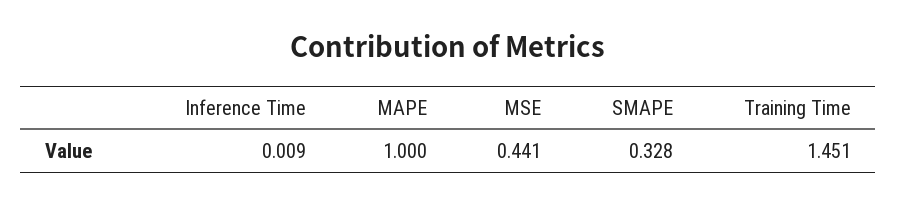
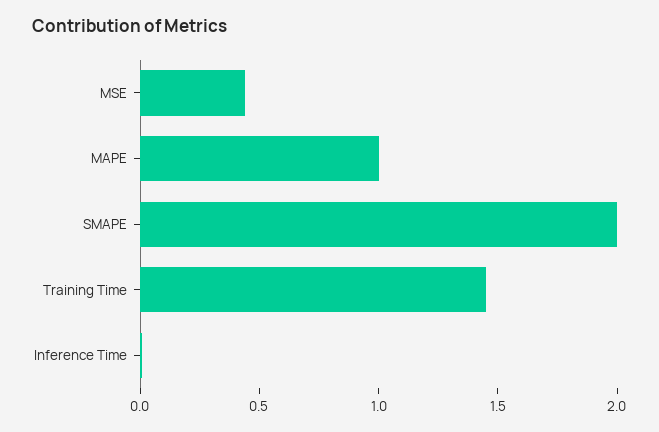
  {
    "Inference Time": 0.009,
    "MAPE": 1,
    "MSE": 0.441,
-   "SMAPE": 0.328,
+   "SMAPE": 2,
    "Training Time": 1.451
  }

